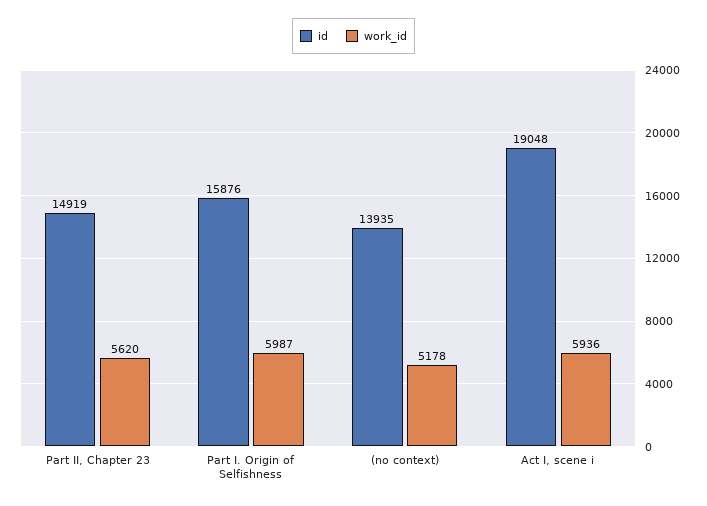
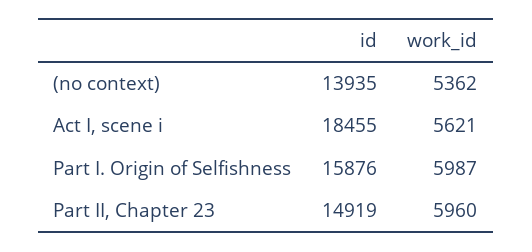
  {
    "id": {
      "Part II, Chapter 23": 14919,
      "Part I. Origin of Selfishness": 15876,
      "(no context)": 13935,
-     "Act I, scene i": 19048
+     "Act I, scene i": 18455
    },
    "work_id": {
-     "Part II, Chapter 23": 5620,
+     "Part II, Chapter 23": 5960,
      "Part I. Origin of Selfishness": 5987,
-     "(no context)": 5178,
+     "(no context)": 5362,
-     "Act I, scene i": 5936
+     "Act I, scene i": 5621
    }
  }

